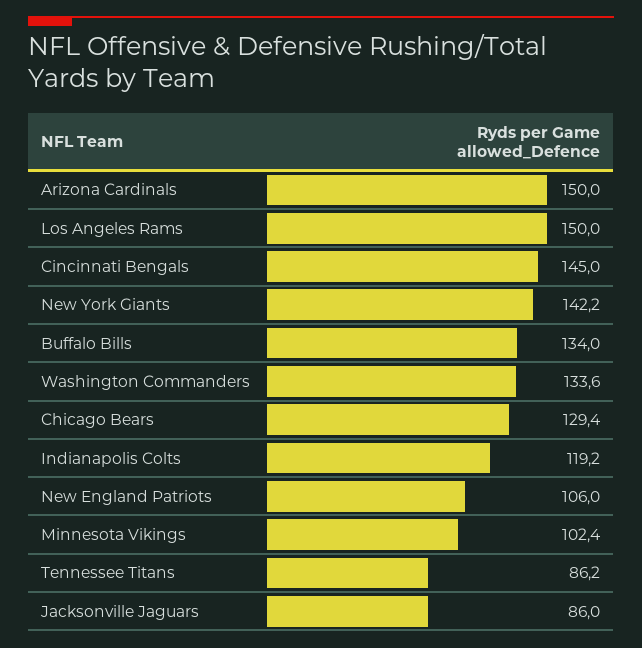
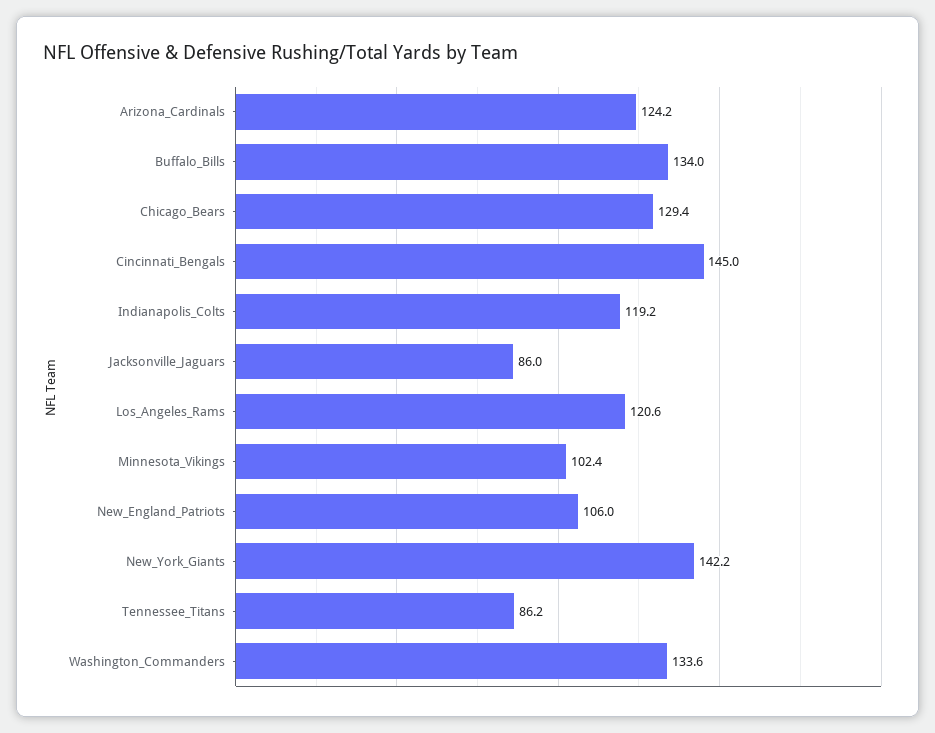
  {
-   "Arizona Cardinals": 150,
+   "Arizona Cardinals": 124.2,
-   "Los Angeles Rams": 150,
+   "Los Angeles Rams": 120.6,
    "Cincinnati Bengals": 145,
    "New York Giants": 142.2,
    "Buffalo Bills": 134,
    "Washington Commanders": 133.6,
    "Chicago Bears": 129.4,
    "Indianapolis Colts": 119.2,
    "New England Patriots": 106,
    "Minnesota Vikings": 102.4,
    "Tennessee Titans": 86.2,
    "Jacksonville Jaguars": 86
  }

